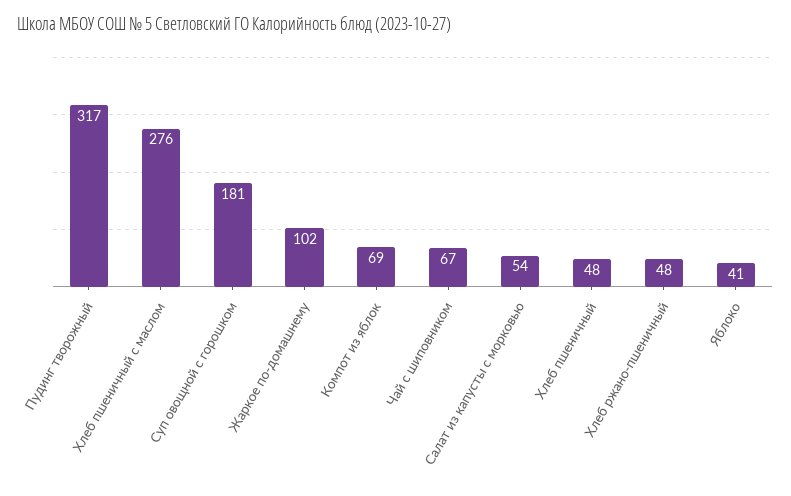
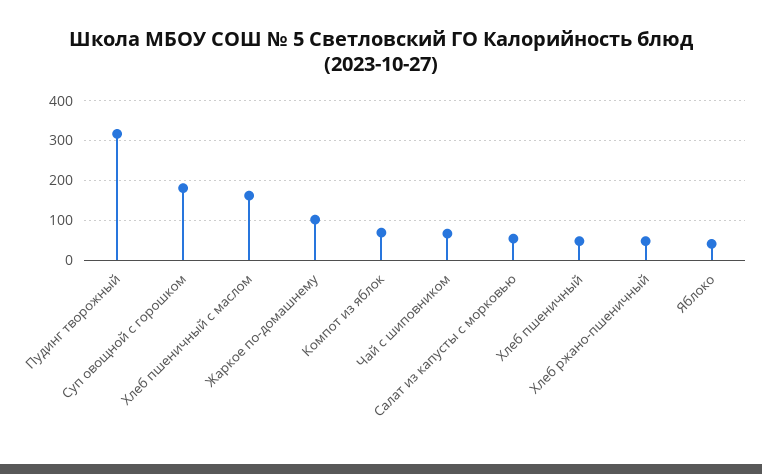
  {
    "Пудинг творожный": 317,
-   "Хлеб пшеничный с маслом": 276,
+   "Хлеб пшеничный с маслом": 160,
    "Суп овощной с горошком": 181,
    "Жаркое по-домашнему": 102,
    "Компот из яблок": 69,
    "Чай с шиповником": 67,
    "Салат из капусты с морковью": 54,
    "Хлеб пшеничный": 48,
    "Хлеб ржано-пшеничный": 48,
    "Яблоко": 41
  }

